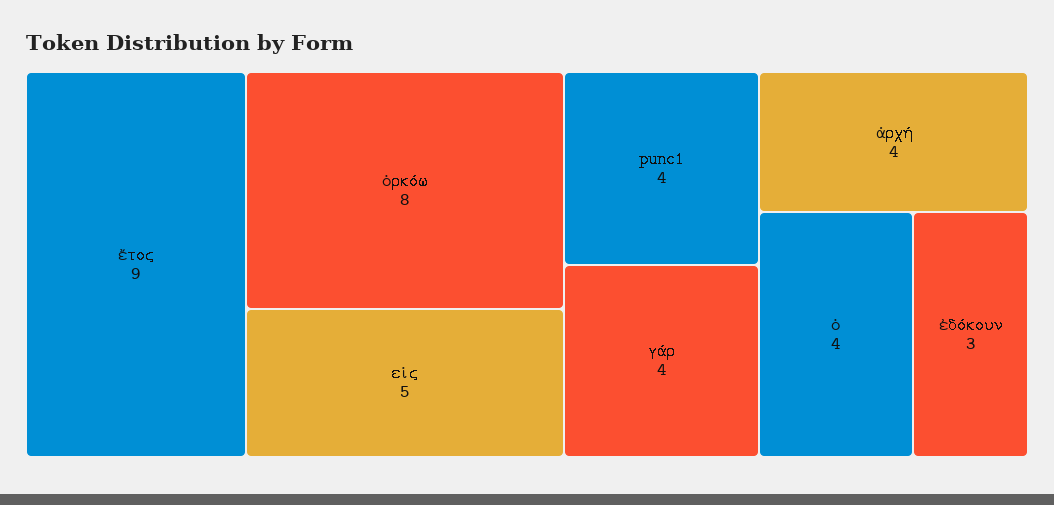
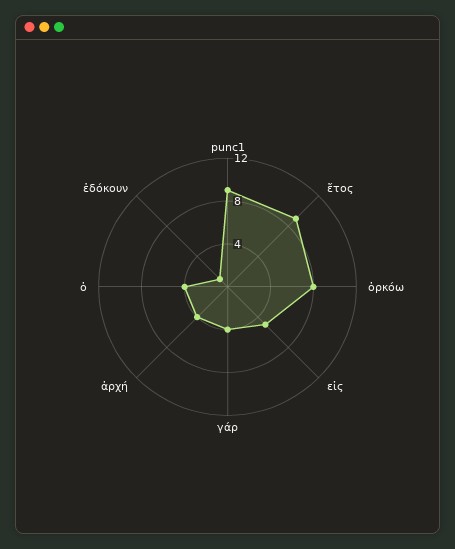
  {
    "ἔτος": 9,
    "ὁρκόω": 8,
    "εἰς": 5,
-   "punc1": 4,
+   "punc1": 9,
    "γάρ": 4,
    "ἀρχή": 4,
    "ὁ": 4,
-   "ἐδόκουν": 3
+   "ἐδόκουν": 1
  }

